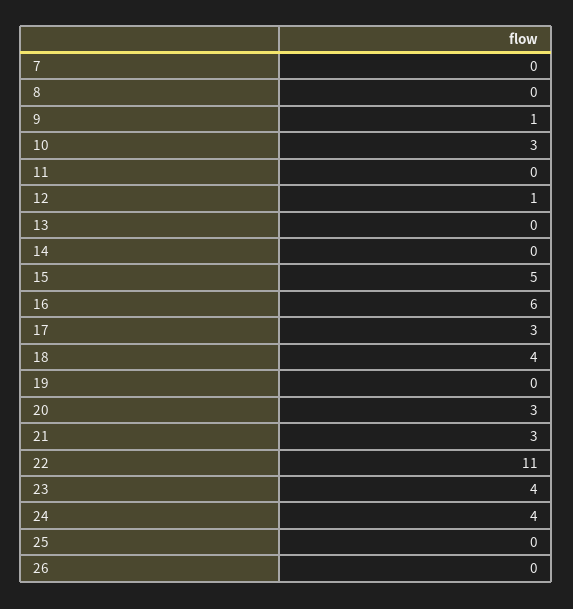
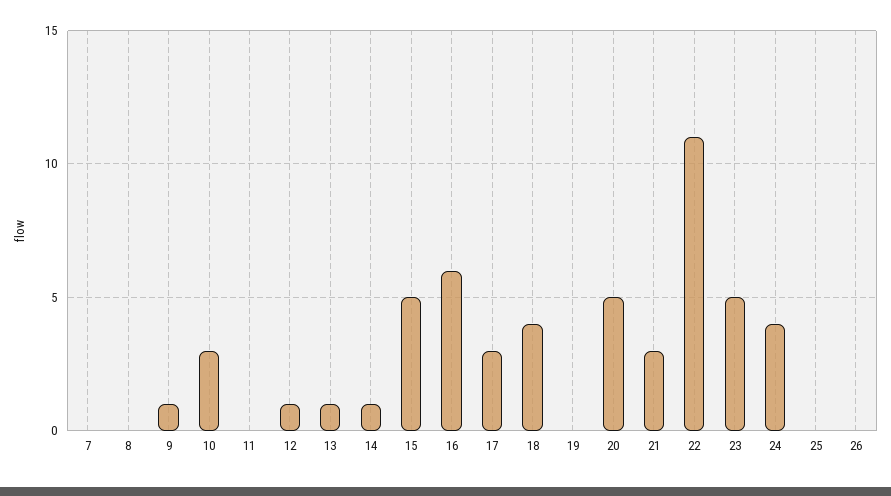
  {
    "7": 0,
    "8": 0,
    "9": 1,
    "10": 3,
    "11": 0,
    "12": 1,
-   "13": 0,
+   "13": 1,
-   "14": 0,
+   "14": 1,
    "15": 5,
    "16": 6,
    "17": 3,
    "18": 4,
    "19": 0,
-   "20": 3,
+   "20": 5,
    "21": 3,
    "22": 11,
-   "23": 4,
+   "23": 5,
    "24": 4,
    "25": 0,
    "26": 0
  }

